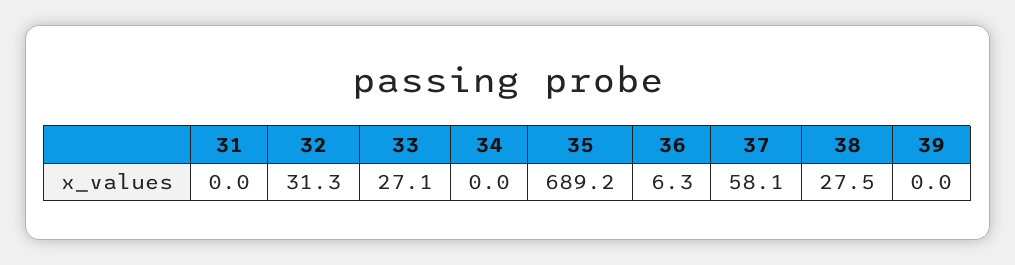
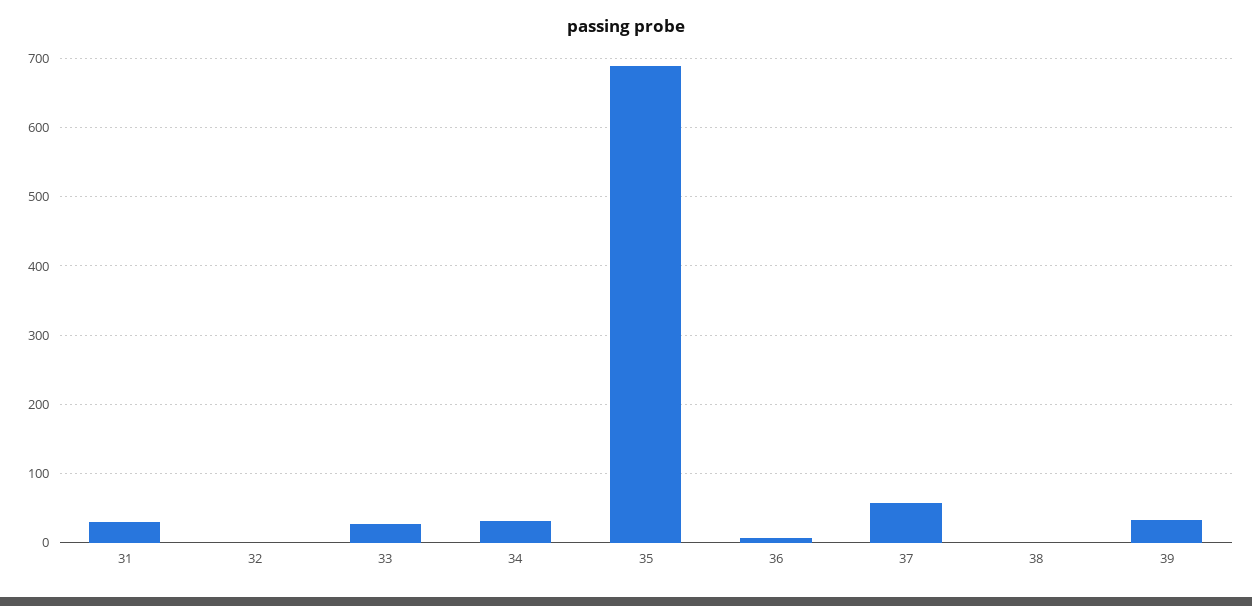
  {
-   "31": 0,
+   "31": 30,
-   "32": 31.3,
+   "32": 0,
    "33": 27.1,
-   "34": 0,
+   "34": 30,
    "35": 689.2,
    "36": 6.3,
    "37": 58.1,
-   "38": 27.5,
+   "38": 0,
-   "39": 0
+   "39": 30
  }

